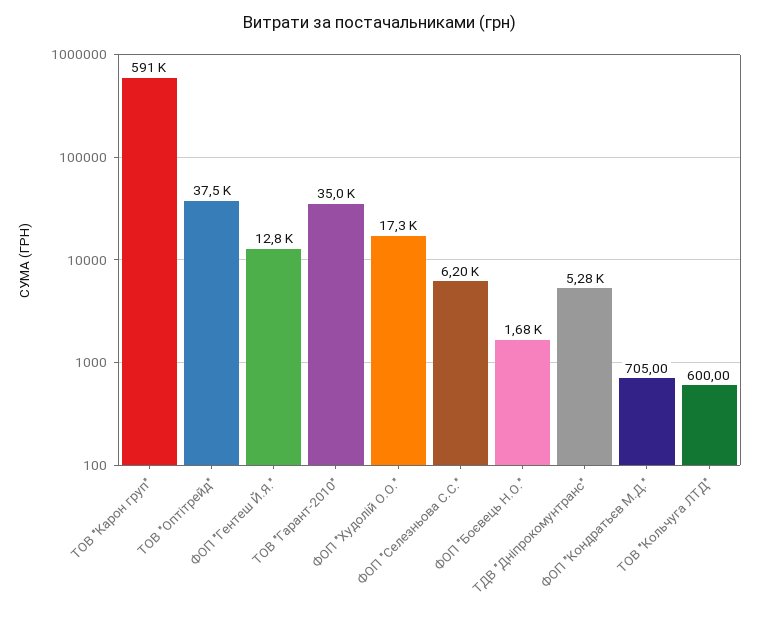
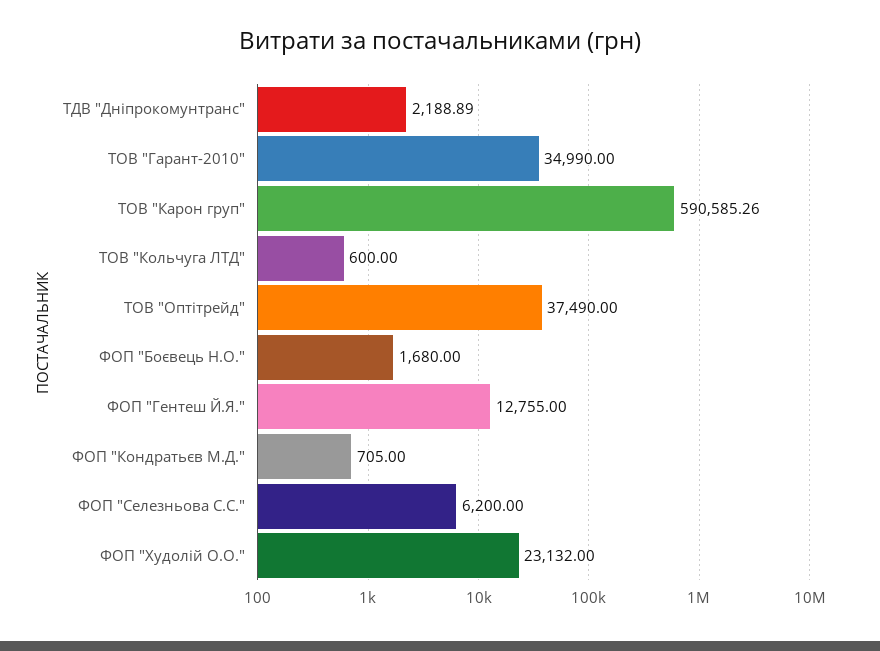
  {
    "ТОВ \"Карон груп\"": 590585.26,
    "ТОВ \"Оптітрейд\"": 37490,
    "ФОП \"Гентеш Й.Я.\"": 12755,
    "ТОВ \"Гарант-2010\"": 34990,
-   "ФОП \"Худолій О.О.\"": 17300,
+   "ФОП \"Худолій О.О.\"": 23132,
    "ФОП \"Селезньова С.С.\"": 6200,
    "ФОП \"Боєвець Н.О.\"": 1680,
-   "ТДВ \"Дніпрокомунтранс\"": 5280,
+   "ТДВ \"Дніпрокомунтранс\"": 2188.89,
    "ФОП \"Кондратьєв М.Д.\"": 705,
    "ТОВ \"Кольчуга ЛТД\"": 600
  }

